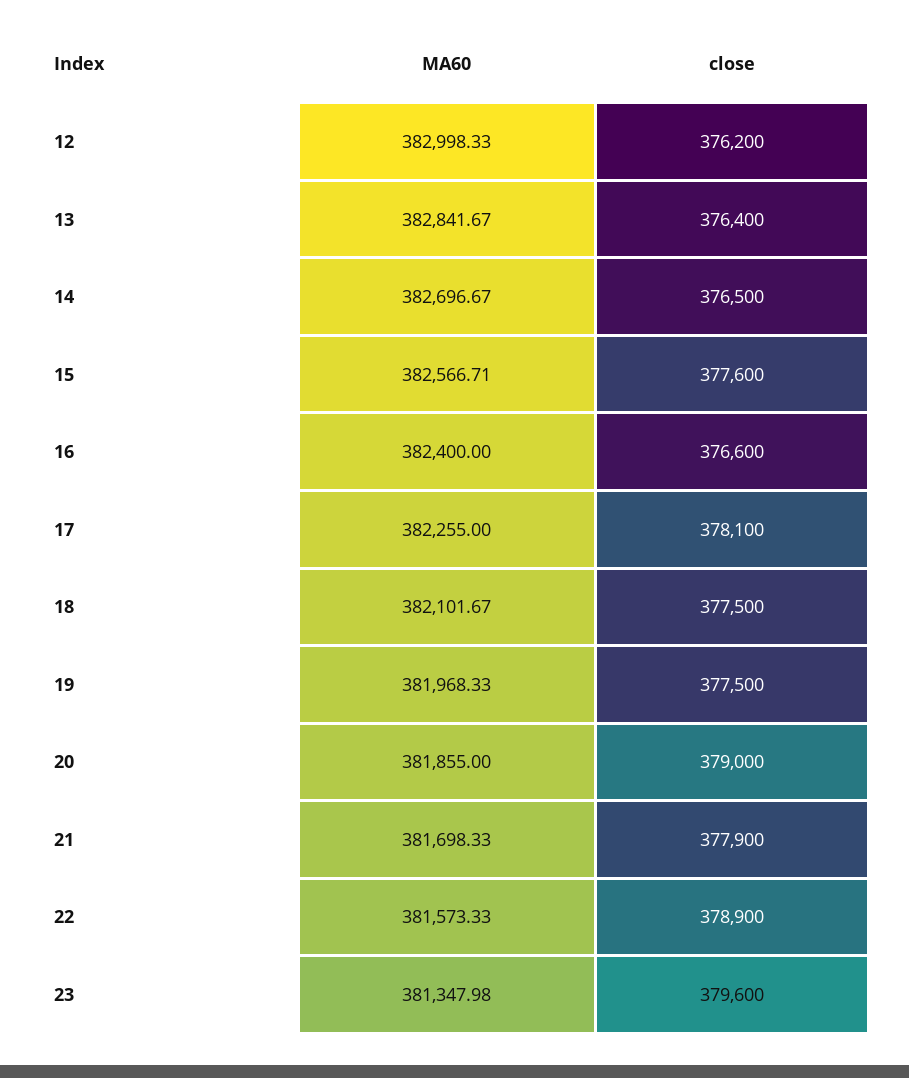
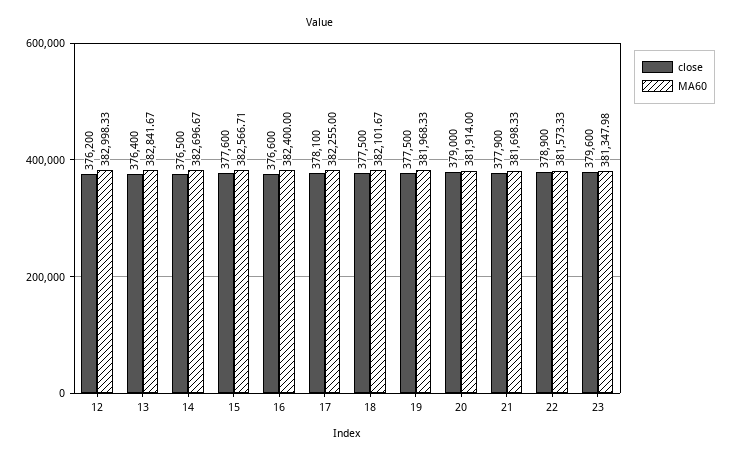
  {
    "MA60": {
      "12": 382998.33,
      "13": 382841.67,
      "14": 382696.67,
      "15": 382566.71,
      "16": 382400,
      "17": 382255,
      "18": 382101.67,
      "19": 381968.33,
-     "20": 381855,
+     "20": 381914,
      "21": 381698.33,
      "22": 381573.33,
      "23": 381347.98
    },
    "close": {
      "12": 376200,
      "13": 376400,
      "14": 376500,
      "15": 377600,
      "16": 376600,
      "17": 378100,
      "18": 377500,
      "19": 377500,
      "20": 379000,
      "21": 377900,
      "22": 378900,
      "23": 379600
    }
  }

